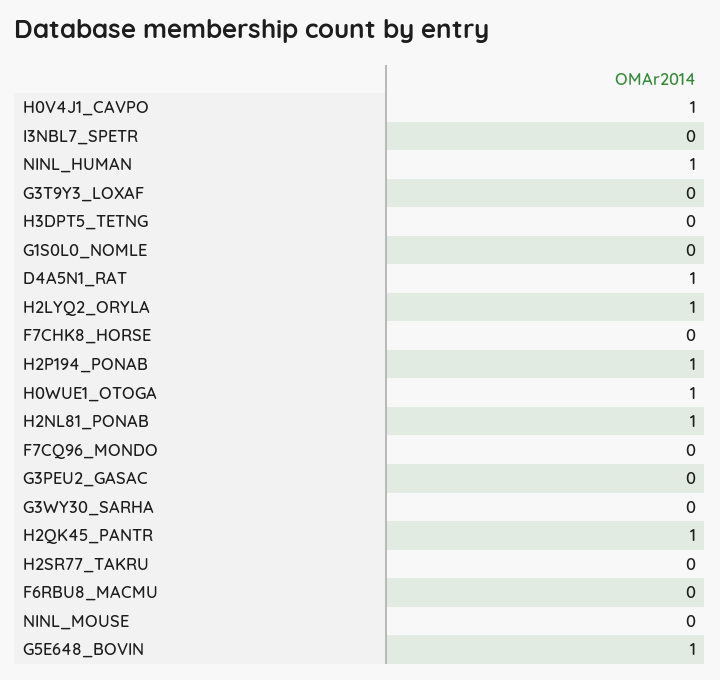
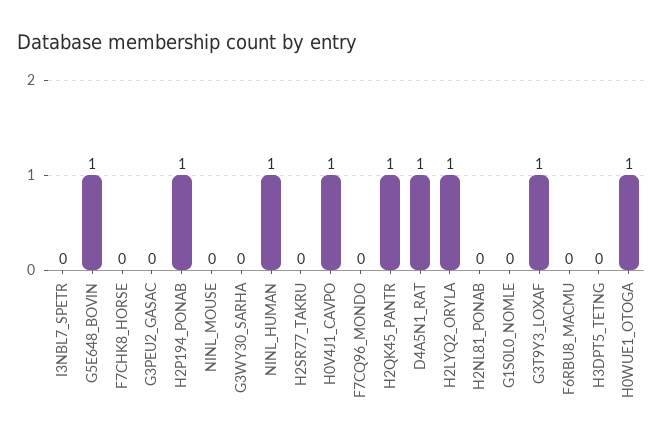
  {
    "H0V4J1_CAVPO": 1,
    "I3NBL7_SPETR": 0,
    "NINL_HUMAN": 1,
-   "G3T9Y3_LOXAF": 0,
+   "G3T9Y3_LOXAF": 1,
    "H3DPT5_TETNG": 0,
    "G1S0L0_NOMLE": 0,
    "D4A5N1_RAT": 1,
    "H2LYQ2_ORYLA": 1,
    "F7CHK8_HORSE": 0,
    "H2P194_PONAB": 1,
    "H0WUE1_OTOGA": 1,
-   "H2NL81_PONAB": 1,
+   "H2NL81_PONAB": 0,
    "F7CQ96_MONDO": 0,
    "G3PEU2_GASAC": 0,
    "G3WY30_SARHA": 0,
    "H2QK45_PANTR": 1,
    "H2SR77_TAKRU": 0,
    "F6RBU8_MACMU": 0,
    "NINL_MOUSE": 0,
    "G5E648_BOVIN": 1
  }

